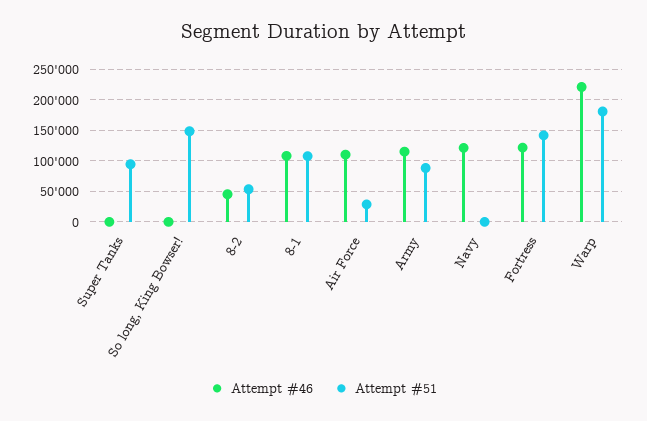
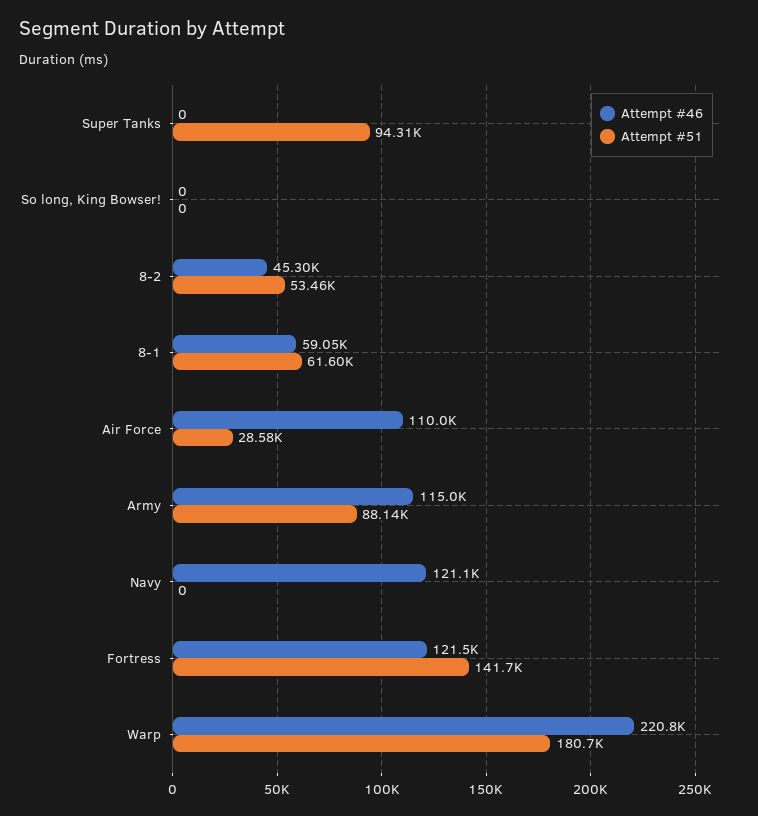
  {
    "Attempt #46": {
      "Super Tanks": 0,
      "So long, King Bowser!": 0,
      "8-2": 45300,
-     "8-1": 110000,
+     "8-1": 59050,
      "Air Force": 110000,
      "Army": 115000,
      "Navy": 121100,
      "Fortress": 121500,
      "Warp": 220800
    },
    "Attempt #51": {
      "Super Tanks": 94310,
-     "So long, King Bowser!": 150000,
+     "So long, King Bowser!": 0,
      "8-2": 53460,
-     "8-1": 110000,
+     "8-1": 61600,
      "Air Force": 28580,
      "Army": 88140,
      "Navy": 0,
      "Fortress": 141700,
      "Warp": 180700
    }
  }

